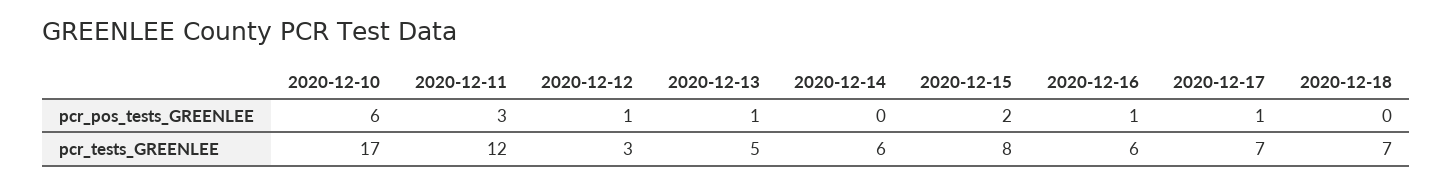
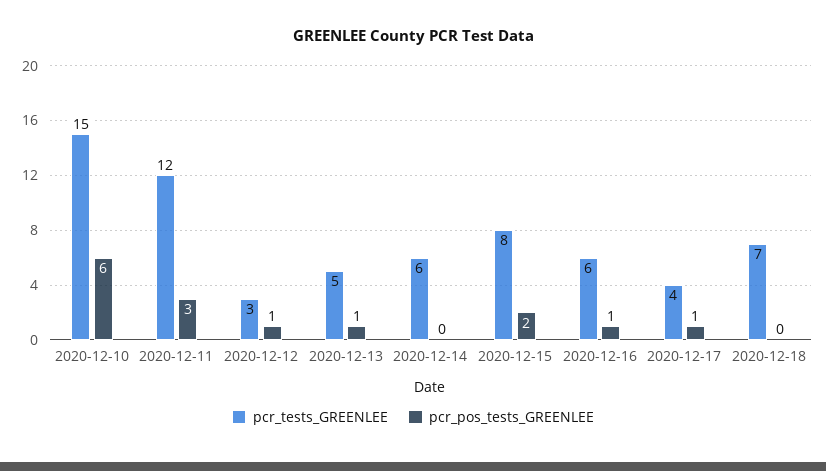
  {
    "pcr_pos_tests_GREENLEE": {
      "2020-12-10": 6,
      "2020-12-11": 3,
      "2020-12-12": 1,
      "2020-12-13": 1,
      "2020-12-14": 0,
      "2020-12-15": 2,
      "2020-12-16": 1,
      "2020-12-17": 1,
      "2020-12-18": 0
    },
    "pcr_tests_GREENLEE": {
-     "2020-12-10": 17,
+     "2020-12-10": 15,
      "2020-12-11": 12,
      "2020-12-12": 3,
      "2020-12-13": 5,
      "2020-12-14": 6,
      "2020-12-15": 8,
      "2020-12-16": 6,
-     "2020-12-17": 7,
+     "2020-12-17": 4,
      "2020-12-18": 7
    }
  }

